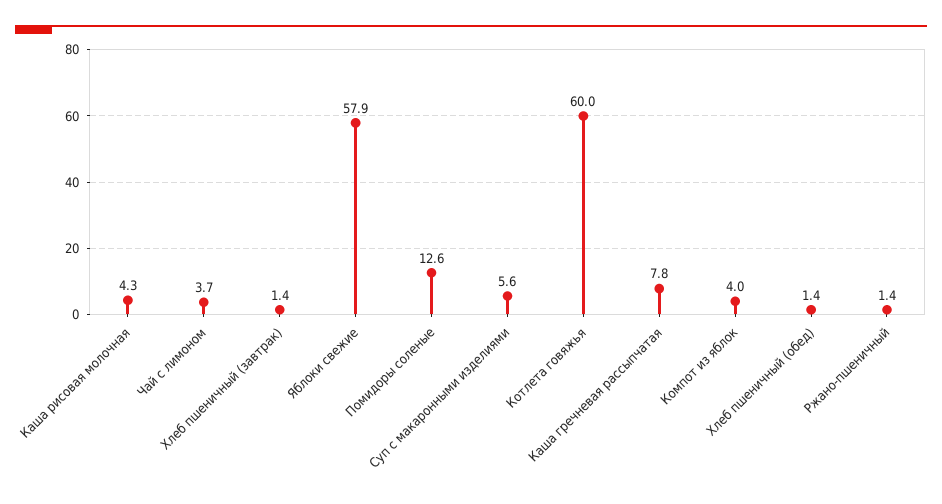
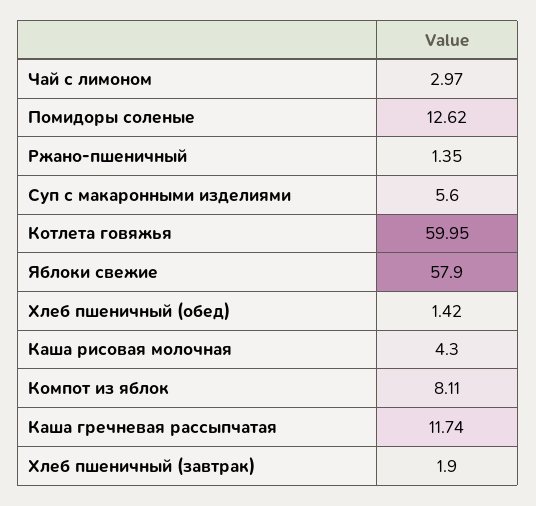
  {
    "Каша рисовая молочная": 4.3,
-   "Чай с лимоном": 3.7,
+   "Чай с лимоном": 2.97,
-   "Хлеб пшеничный (завтрак)": 1.4,
+   "Хлеб пшеничный (завтрак)": 1.9,
    "Яблоки свежие": 57.9,
    "Помидоры соленые": 12.62,
    "Суп с макаронными изделиями": 5.6,
    "Котлета говяжья": 59.95,
-   "Каша гречневая рассыпчатая": 7.8,
+   "Каша гречневая рассыпчатая": 11.74,
-   "Компот из яблок": 4,
+   "Компот из яблок": 8.11,
    "Хлеб пшеничный (обед)": 1.42,
    "Ржано-пшеничный": 1.35
  }

